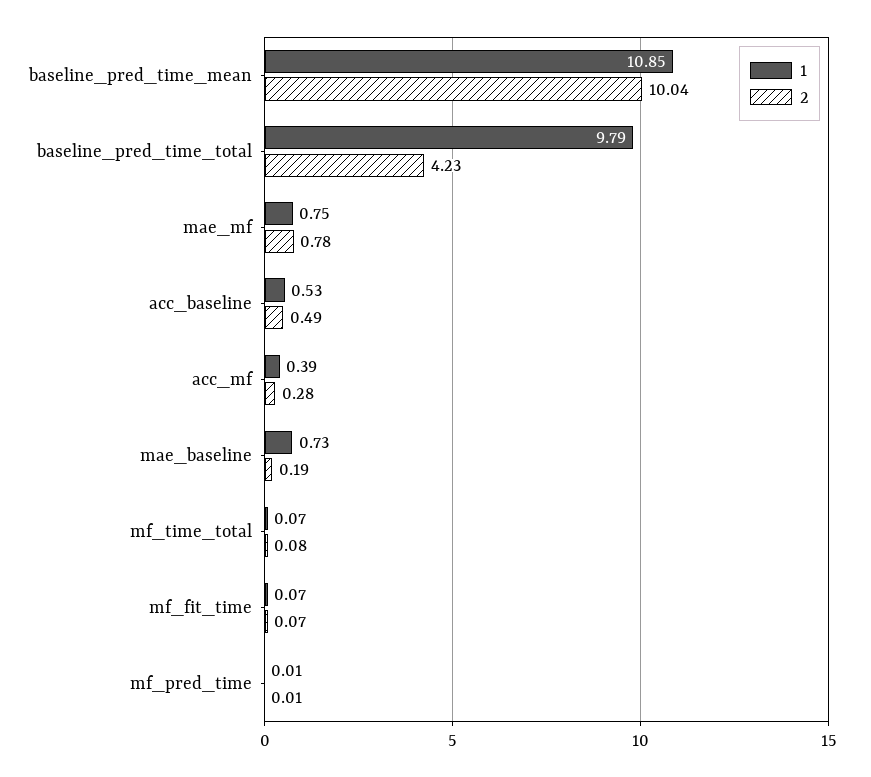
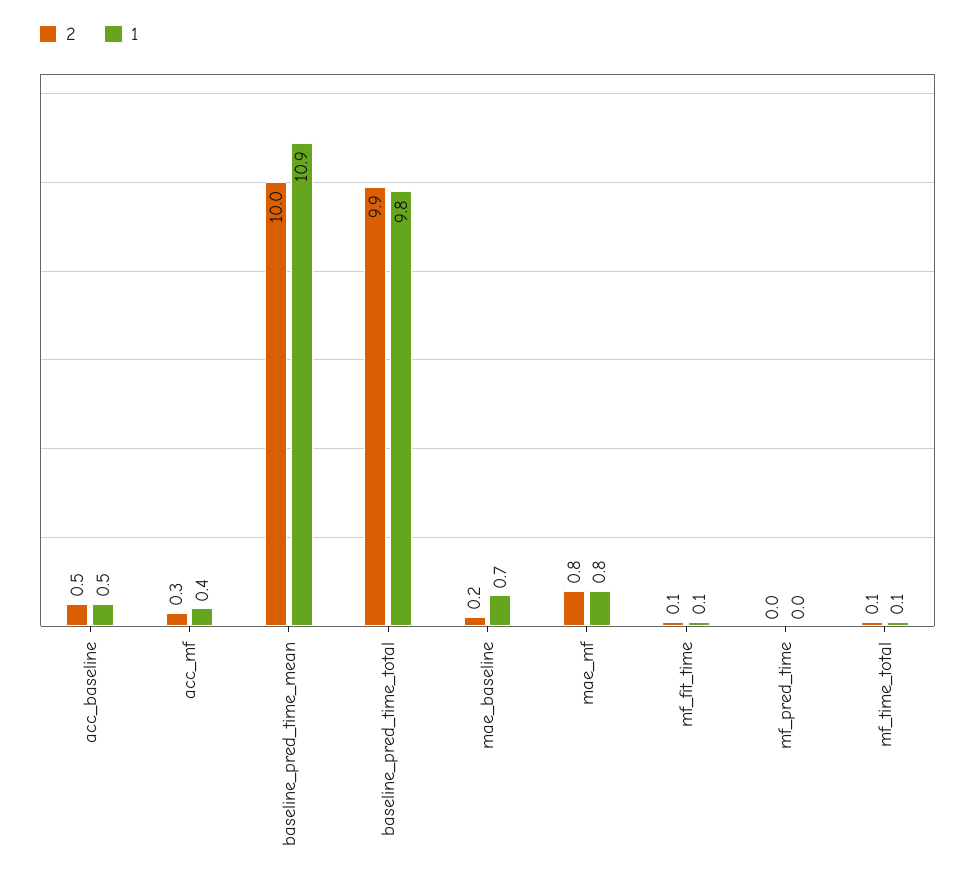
  {
    "1": {
      "baseline_pred_time_mean": 10.85,
      "baseline_pred_time_total": 9.79,
      "mae_mf": 0.75,
      "acc_baseline": 0.53,
      "acc_mf": 0.39,
      "mae_baseline": 0.73,
      "mf_time_total": 0.07,
      "mf_fit_time": 0.07,
      "mf_pred_time": 0.01
    },
    "2": {
      "baseline_pred_time_mean": 10.04,
-     "baseline_pred_time_total": 4.23,
+     "baseline_pred_time_total": 9.9,
      "mae_mf": 0.78,
      "acc_baseline": 0.49,
      "acc_mf": 0.28,
      "mae_baseline": 0.19,
      "mf_time_total": 0.08,
      "mf_fit_time": 0.07,
      "mf_pred_time": 0.01
    }
  }

